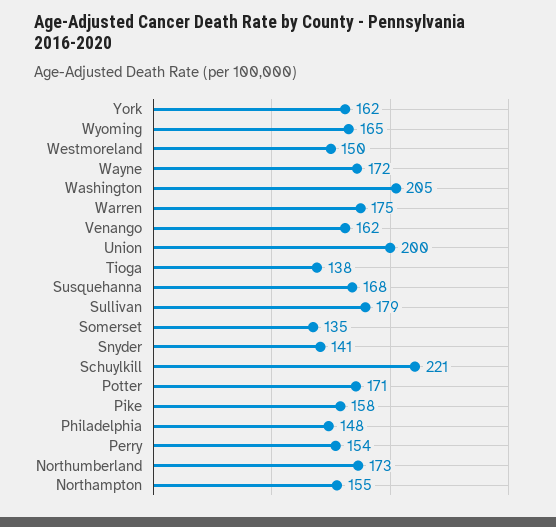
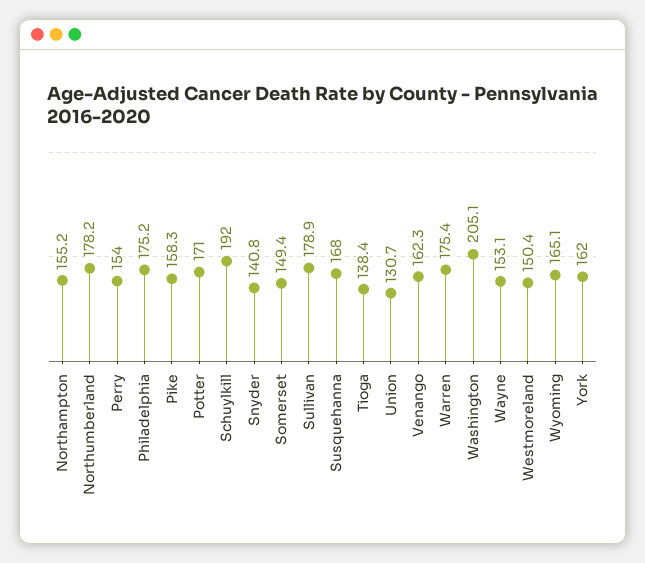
  {
    "York": 162,
    "Wyoming": 165.1,
    "Westmoreland": 150.4,
-   "Wayne": 172,
+   "Wayne": 153.1,
    "Washington": 205.1,
    "Warren": 175.4,
    "Venango": 162.3,
-   "Union": 200,
+   "Union": 130.7,
    "Tioga": 138.4,
    "Susquehanna": 168,
    "Sullivan": 178.9,
-   "Somerset": 135,
+   "Somerset": 149.4,
    "Snyder": 140.8,
-   "Schuylkill": 221,
+   "Schuylkill": 192,
    "Potter": 171,
    "Pike": 158.3,
-   "Philadelphia": 148,
+   "Philadelphia": 175.2,
    "Perry": 154,
-   "Northumberland": 173,
+   "Northumberland": 178.2,
    "Northampton": 155.2
  }

